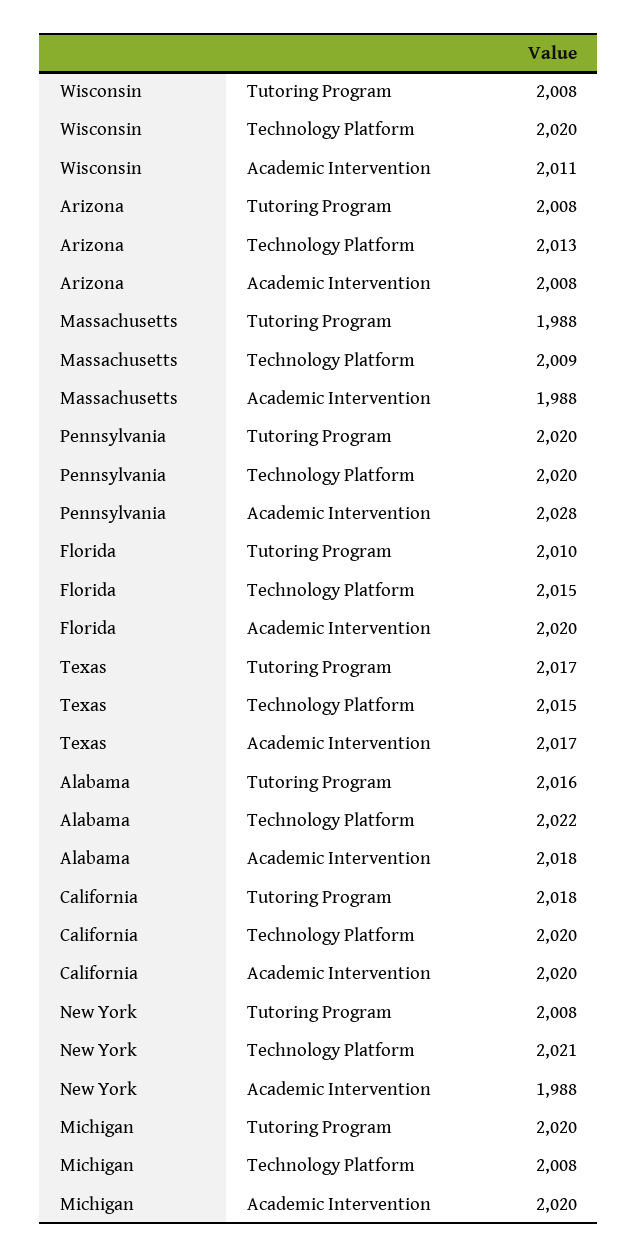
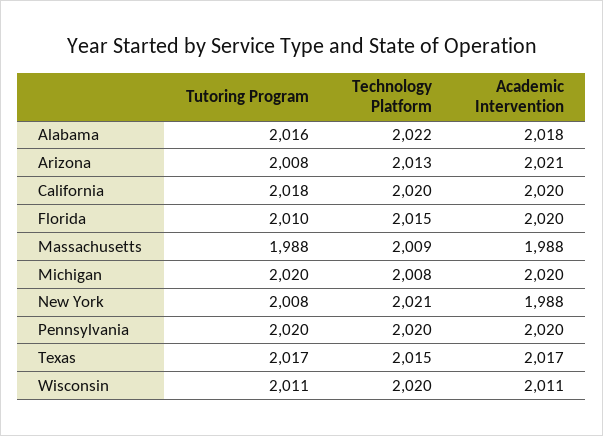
  {
    "Wisconsin": {
-     "Tutoring Program": 2008,
+     "Tutoring Program": 2011,
      "Technology Platform": 2020,
      "Academic Intervention": 2011
    },
    "Arizona": {
      "Tutoring Program": 2008,
      "Technology Platform": 2013,
-     "Academic Intervention": 2008
+     "Academic Intervention": 2021
    },
    "Massachusetts": {
      "Tutoring Program": 1988,
      "Technology Platform": 2009,
      "Academic Intervention": 1988
    },
    "Pennsylvania": {
      "Tutoring Program": 2020,
      "Technology Platform": 2020,
-     "Academic Intervention": 2028
+     "Academic Intervention": 2020
    },
    "Florida": {
      "Tutoring Program": 2010,
      "Technology Platform": 2015,
      "Academic Intervention": 2020
    },
    "Texas": {
      "Tutoring Program": 2017,
      "Technology Platform": 2015,
      "Academic Intervention": 2017
    },
    "Alabama": {
      "Tutoring Program": 2016,
      "Technology Platform": 2022,
      "Academic Intervention": 2018
    },
    "California": {
      "Tutoring Program": 2018,
      "Technology Platform": 2020,
      "Academic Intervention": 2020
    },
    "New York": {
      "Tutoring Program": 2008,
      "Technology Platform": 2021,
      "Academic Intervention": 1988
    },
    "Michigan": {
      "Tutoring Program": 2020,
      "Technology Platform": 2008,
      "Academic Intervention": 2020
    }
  }

